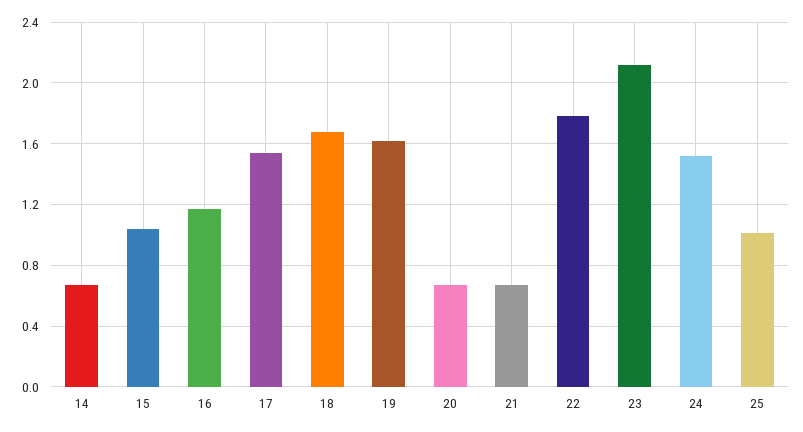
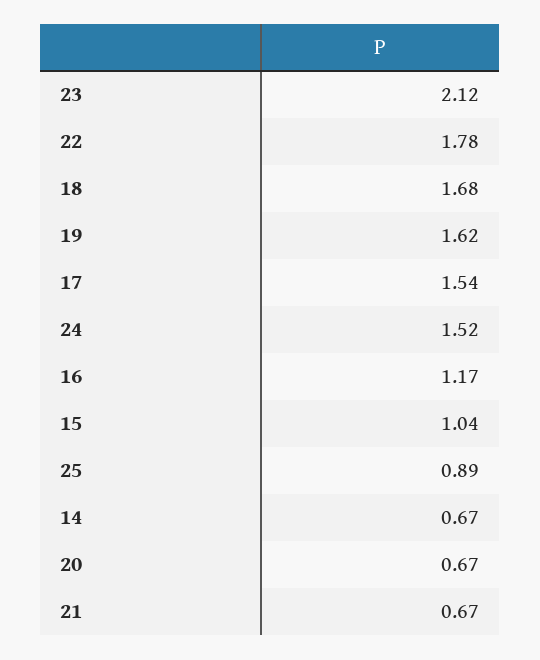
  {
    "14": 0.67,
    "15": 1.04,
    "16": 1.17,
    "17": 1.54,
    "18": 1.68,
    "19": 1.62,
    "20": 0.67,
    "21": 0.67,
    "22": 1.78,
    "23": 2.12,
    "24": 1.52,
-   "25": 1
+   "25": 0.89
  }

